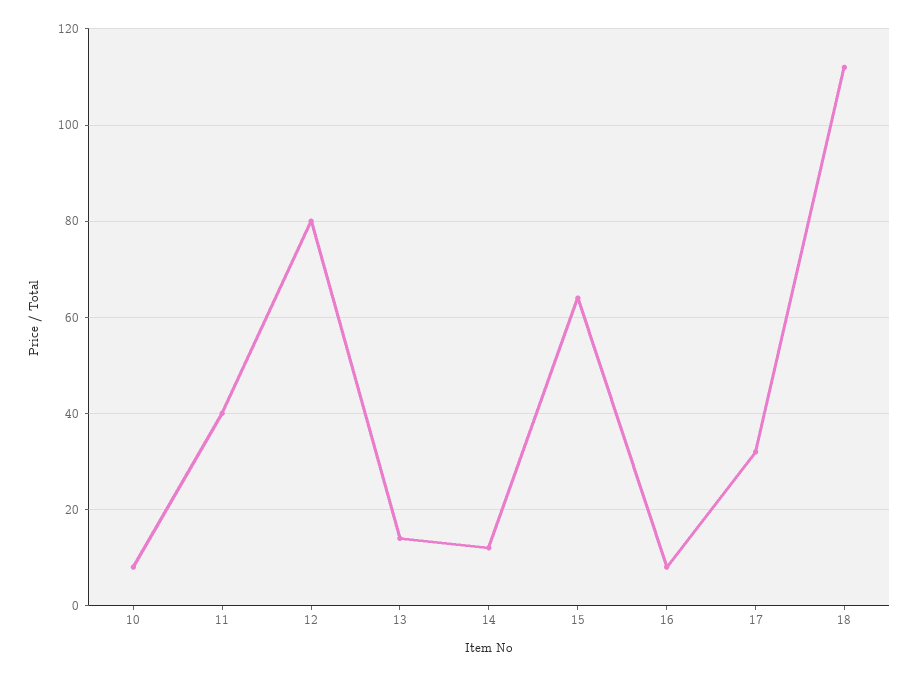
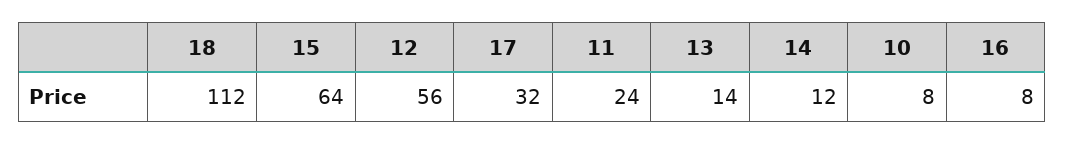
  {
    "10": 8,
-   "11": 40,
+   "11": 24,
-   "12": 80,
+   "12": 56,
    "13": 14,
    "14": 12,
    "15": 64,
    "16": 8,
    "17": 32,
    "18": 112
  }

